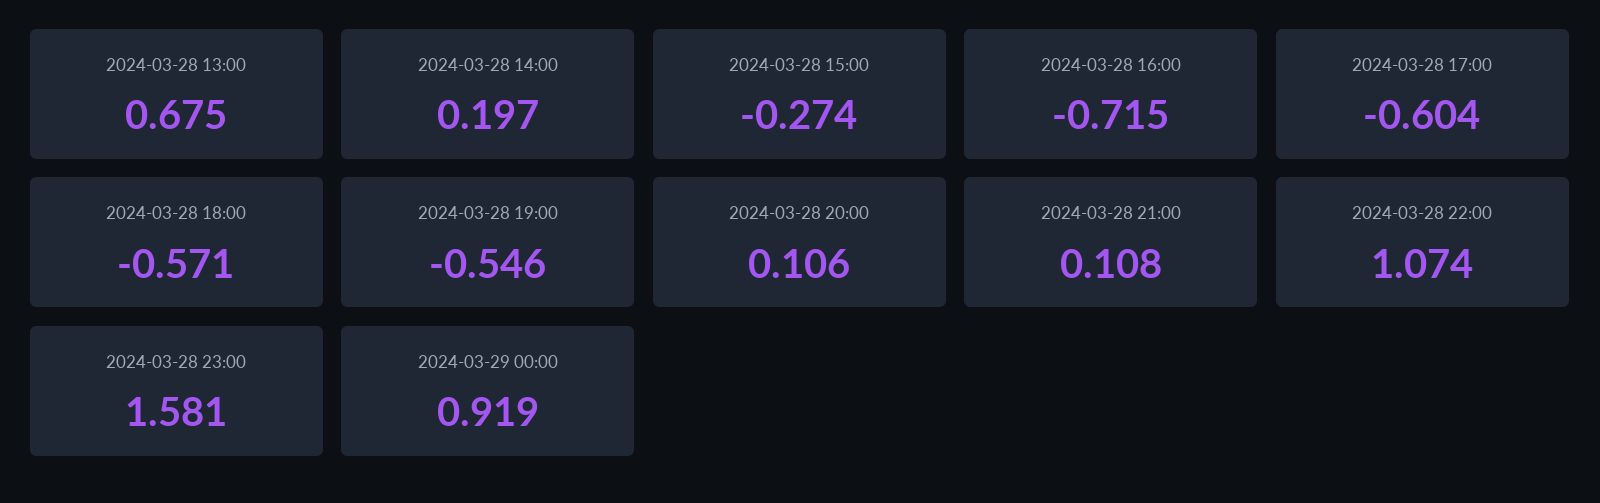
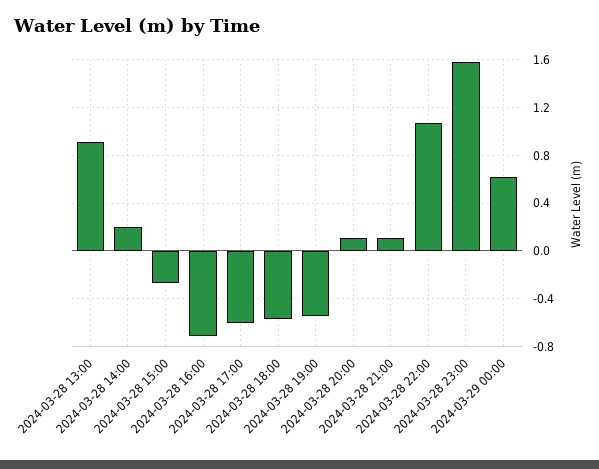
  {
-   "2024-03-28 13:00": 0.675,
+   "2024-03-28 13:00": 0.9,
    "2024-03-28 14:00": 0.197,
    "2024-03-28 15:00": -0.274,
    "2024-03-28 16:00": -0.715,
    "2024-03-28 17:00": -0.604,
    "2024-03-28 18:00": -0.571,
    "2024-03-28 19:00": -0.546,
    "2024-03-28 20:00": 0.106,
    "2024-03-28 21:00": 0.108,
    "2024-03-28 22:00": 1.074,
    "2024-03-28 23:00": 1.581,
-   "2024-03-29 00:00": 0.919
+   "2024-03-29 00:00": 0.6
  }

